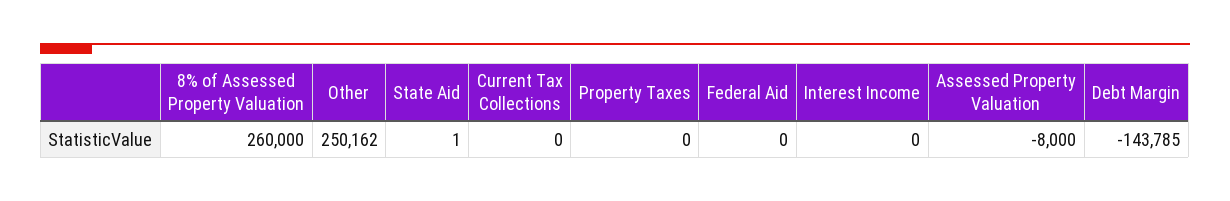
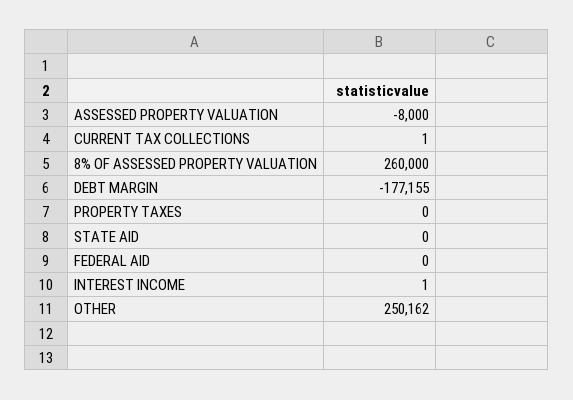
  {
    "8% of Assessed Property Valuation": 260000,
    "Other": 250162,
-   "State Aid": 1,
+   "State Aid": 0,
-   "Current Tax Collections": 0,
+   "Current Tax Collections": 1,
    "Property Taxes": 0,
    "Federal Aid": 0,
-   "Interest Income": 0,
+   "Interest Income": 1,
    "Assessed Property Valuation": -8000,
-   "Debt Margin": -143785
+   "Debt Margin": -177155
  }

